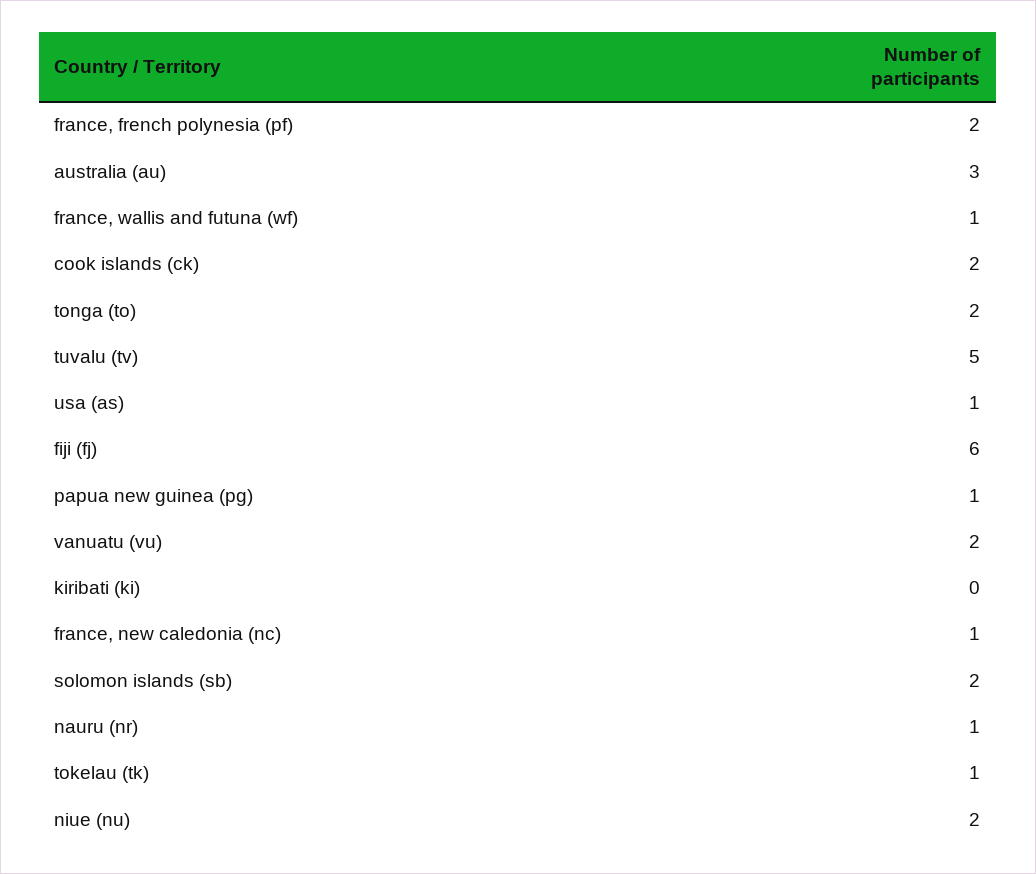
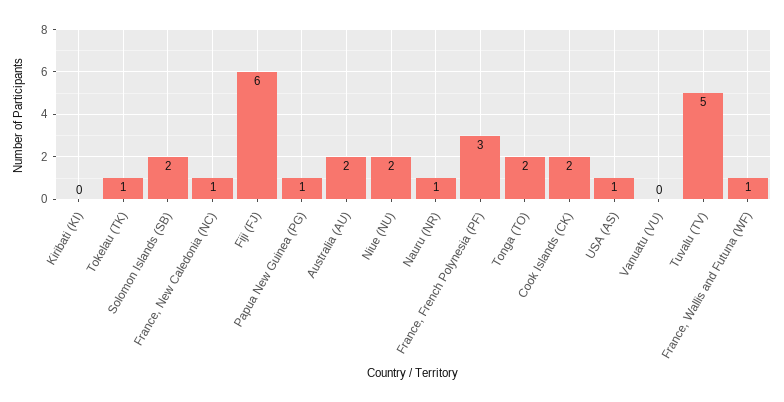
  {
-   "france, french polynesia (pf)": 2,
+   "france, french polynesia (pf)": 3,
-   "australia (au)": 3,
+   "australia (au)": 2,
    "france, wallis and futuna (wf)": 1,
    "cook islands (ck)": 2,
    "tonga (to)": 2,
    "tuvalu (tv)": 5,
    "usa (as)": 1,
    "fiji (fj)": 6,
    "papua new guinea (pg)": 1,
-   "vanuatu (vu)": 2,
+   "vanuatu (vu)": 0,
    "kiribati (ki)": 0,
    "france, new caledonia (nc)": 1,
    "solomon islands (sb)": 2,
    "nauru (nr)": 1,
    "tokelau (tk)": 1,
    "niue (nu)": 2
  }

